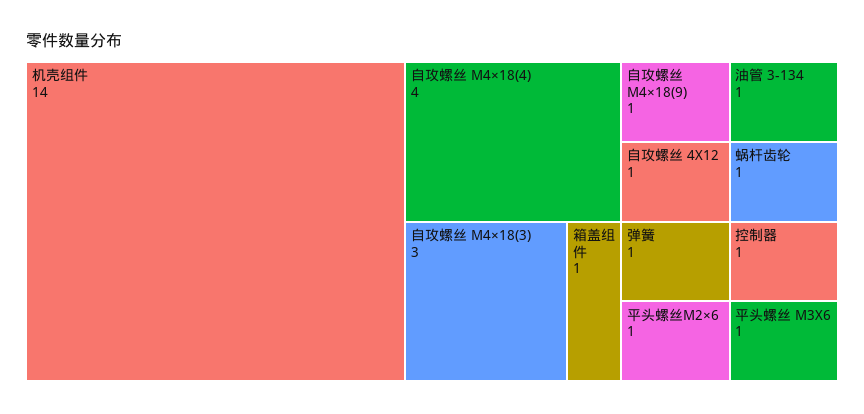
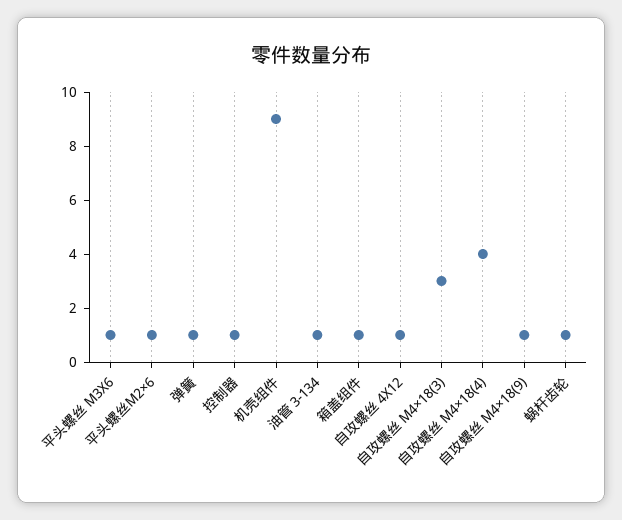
  {
-   "机壳组件": 14,
+   "机壳组件": 9,
    "自攻螺丝 M4×18(4)": 4,
    "自攻螺丝 M4×18(3)": 3,
    "箱盖组件": 1,
    "自攻螺丝 M4×18(9)": 1,
    "自攻螺丝 4X12": 1,
    "油管 3-134": 1,
    "蜗杆齿轮": 1,
    "弹簧": 1,
    "平头螺丝M2×6": 1,
    "控制器": 1,
    "平头螺丝 M3X6": 1
  }

